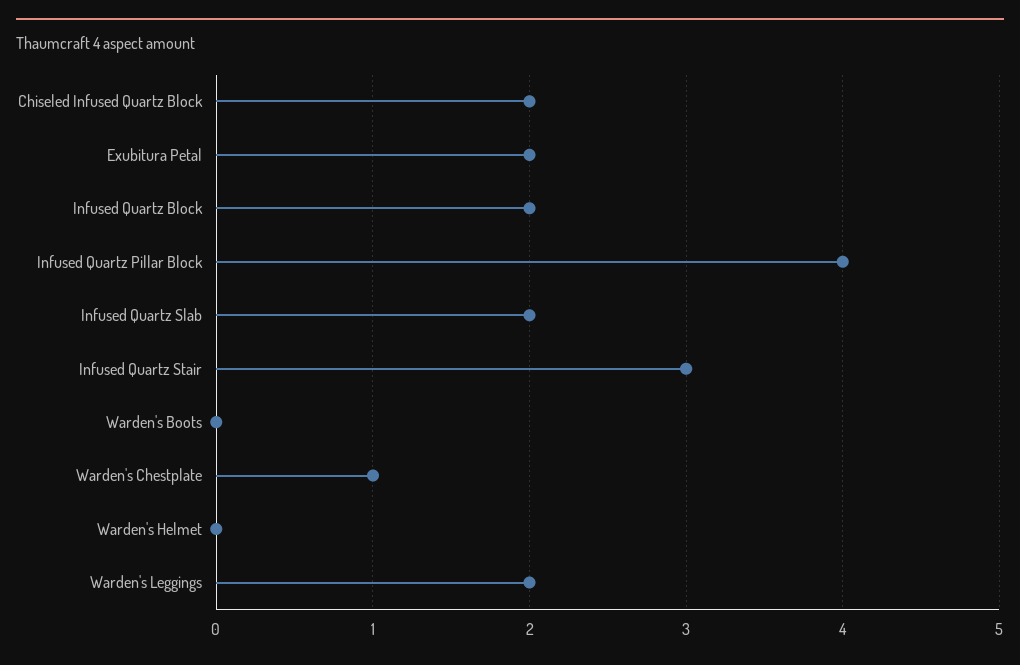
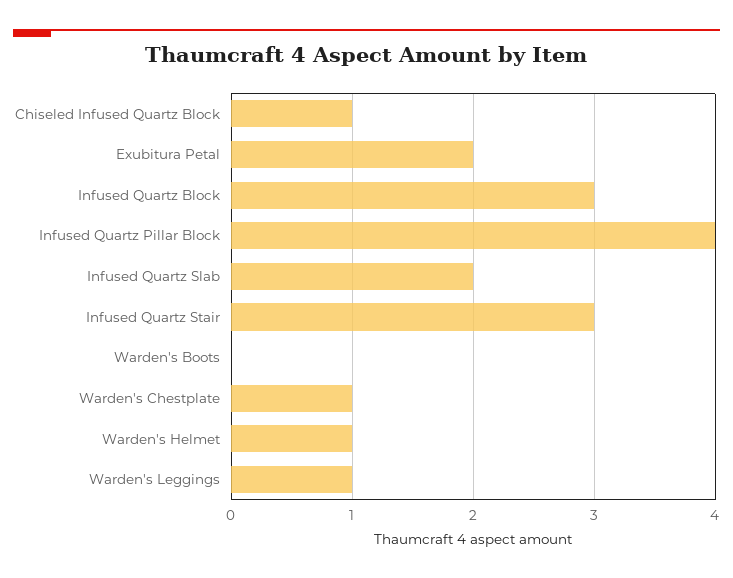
  {
-   "Chiseled Infused Quartz Block": 2,
+   "Chiseled Infused Quartz Block": 1,
    "Exubitura Petal": 2,
-   "Infused Quartz Block": 2,
+   "Infused Quartz Block": 3,
    "Infused Quartz Pillar Block": 4,
    "Infused Quartz Slab": 2,
    "Infused Quartz Stair": 3,
    "Warden's Boots": 0,
    "Warden's Chestplate": 1,
-   "Warden's Helmet": 0,
+   "Warden's Helmet": 1,
-   "Warden's Leggings": 2
+   "Warden's Leggings": 1
  }

